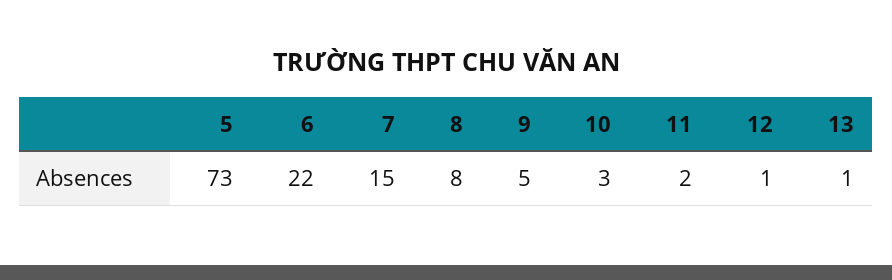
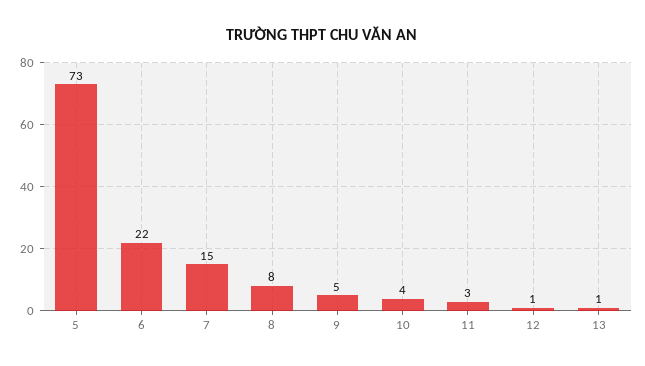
  {
    "5": 73,
    "6": 22,
    "7": 15,
    "8": 8,
    "9": 5,
-   "10": 3,
+   "10": 4,
-   "11": 2,
+   "11": 3,
    "12": 1,
    "13": 1
  }

